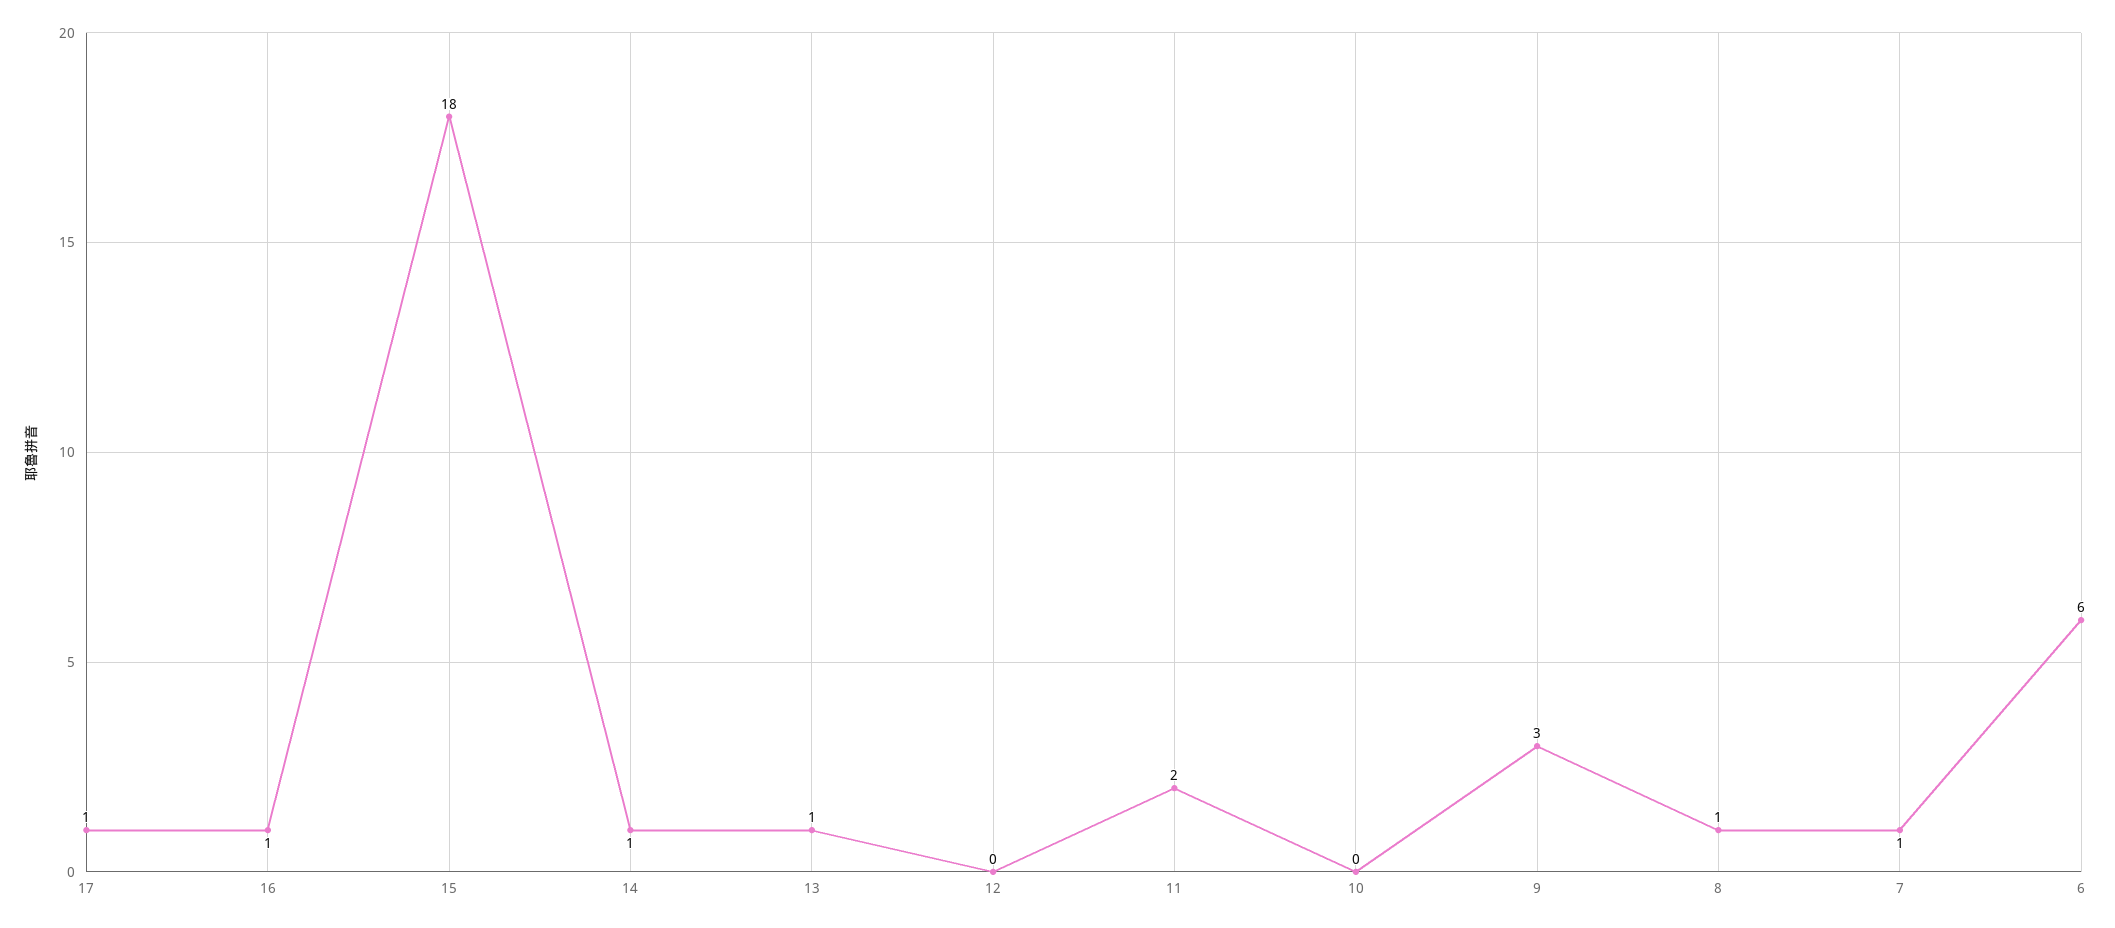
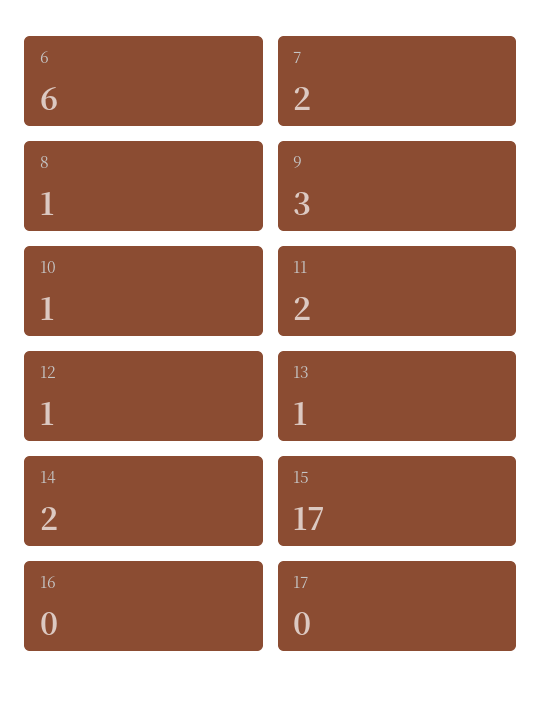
  {
-   "17": 1,
+   "17": 0,
-   "16": 1,
+   "16": 0,
-   "15": 18,
+   "15": 17,
-   "14": 1,
+   "14": 2,
    "13": 1,
-   "12": 0,
+   "12": 1,
    "11": 2,
-   "10": 0,
+   "10": 1,
    "9": 3,
    "8": 1,
-   "7": 1,
+   "7": 2,
    "6": 6
  }

